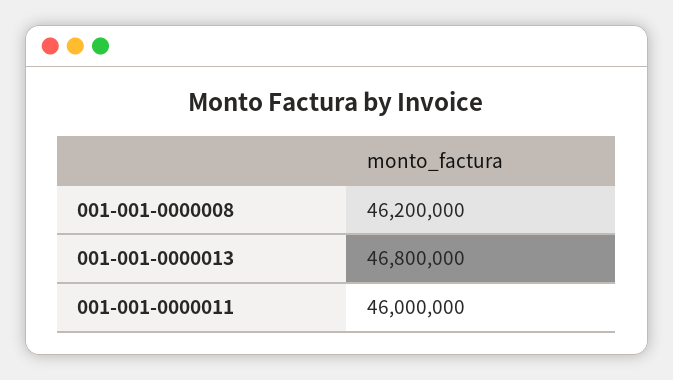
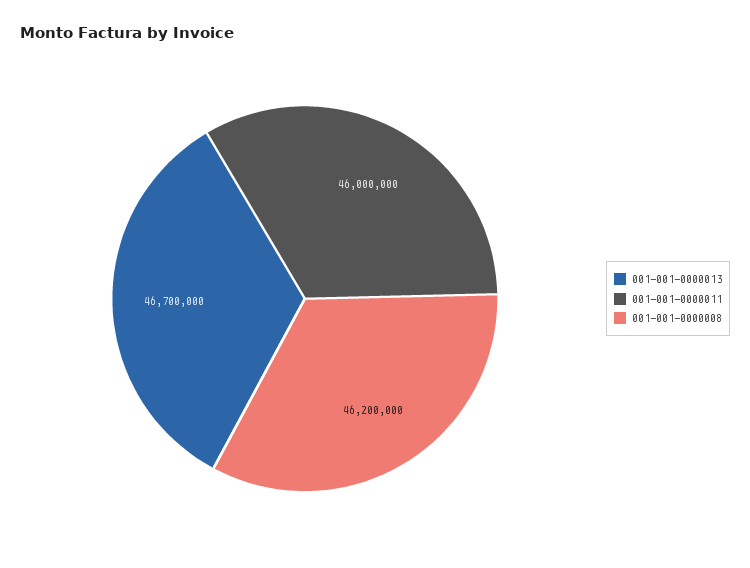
  {
    "001-001-0000008": 46200000,
-   "001-001-0000013": 46800000,
+   "001-001-0000013": 46700000,
    "001-001-0000011": 46000000
  }

